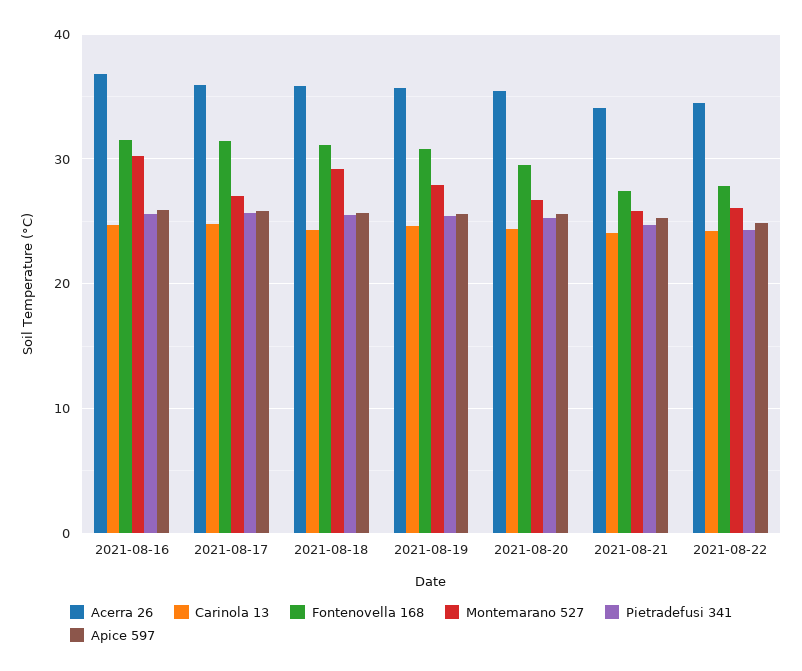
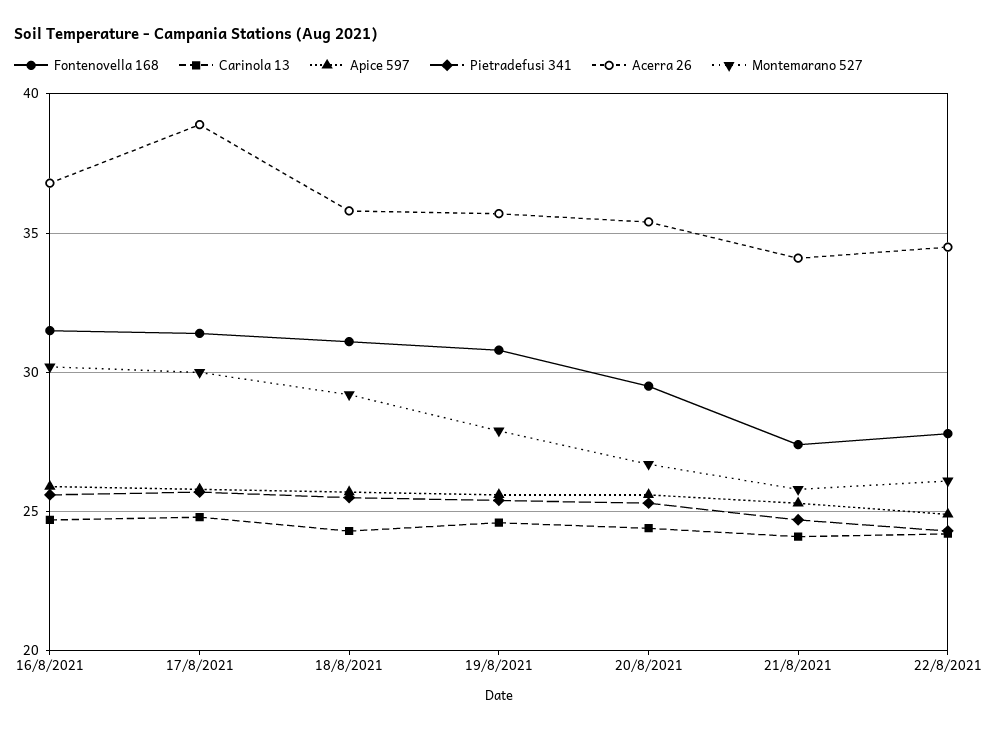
  {
    "Acerra 26": {
      "2021-08-16": 37,
-     "2021-08-17": 36,
+     "2021-08-17": 39,
      "2021-08-18": 36,
      "2021-08-19": 35.5,
      "2021-08-20": 35.5,
      "2021-08-21": 34,
      "2021-08-22": 34.5
    },
    "Carinola 13": {
      "2021-08-16": 24.5,
      "2021-08-17": 25,
      "2021-08-18": 24.5,
      "2021-08-19": 24.5,
      "2021-08-20": 24.5,
      "2021-08-21": 24,
      "2021-08-22": 24
    },
    "Fontenovella 168": {
      "2021-08-16": 31.5,
      "2021-08-17": 31.5,
      "2021-08-18": 31,
      "2021-08-19": 31,
      "2021-08-20": 29.5,
      "2021-08-21": 27.5,
      "2021-08-22": 28
    },
    "Montemarano 527": {
      "2021-08-16": 30,
-     "2021-08-17": 27,
+     "2021-08-17": 30,
      "2021-08-18": 29,
      "2021-08-19": 28,
      "2021-08-20": 26.5,
      "2021-08-21": 26,
      "2021-08-22": 26
    },
    "Pietradefusi 341": {
      "2021-08-16": 25.5,
      "2021-08-17": 25.5,
      "2021-08-18": 25.5,
      "2021-08-19": 25.5,
      "2021-08-20": 25.5,
      "2021-08-21": 24.5,
      "2021-08-22": 24.5
    },
    "Apice 597": {
      "2021-08-16": 26,
      "2021-08-17": 26,
      "2021-08-18": 25.5,
      "2021-08-19": 25.5,
      "2021-08-20": 25.5,
      "2021-08-21": 25.5,
      "2021-08-22": 25
    }
  }

